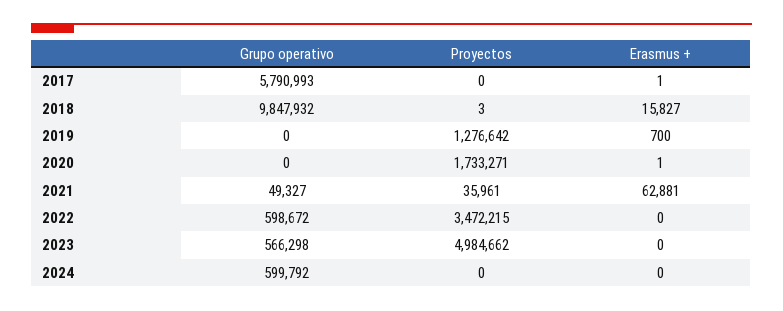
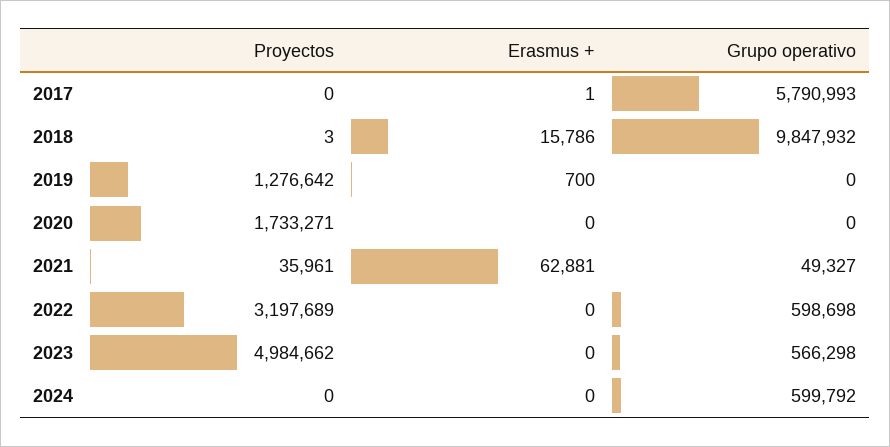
  {
    "Grupo operativo": {
      "2017": 5790993,
      "2018": 9847932,
      "2019": 0,
      "2020": 0,
      "2021": 49327,
-     "2022": 598672,
+     "2022": 598698,
      "2023": 566298,
      "2024": 599792
    },
    "Proyectos": {
      "2017": 0,
      "2018": 3,
      "2019": 1276642,
      "2020": 1733271,
      "2021": 35961,
-     "2022": 3472215,
+     "2022": 3197689,
      "2023": 4984662,
      "2024": 0
    },
    "Erasmus +": {
      "2017": 1,
-     "2018": 15827,
+     "2018": 15786,
      "2019": 700,
-     "2020": 1,
+     "2020": 0,
      "2021": 62881,
      "2022": 0,
      "2023": 0,
      "2024": 0
    }
  }

